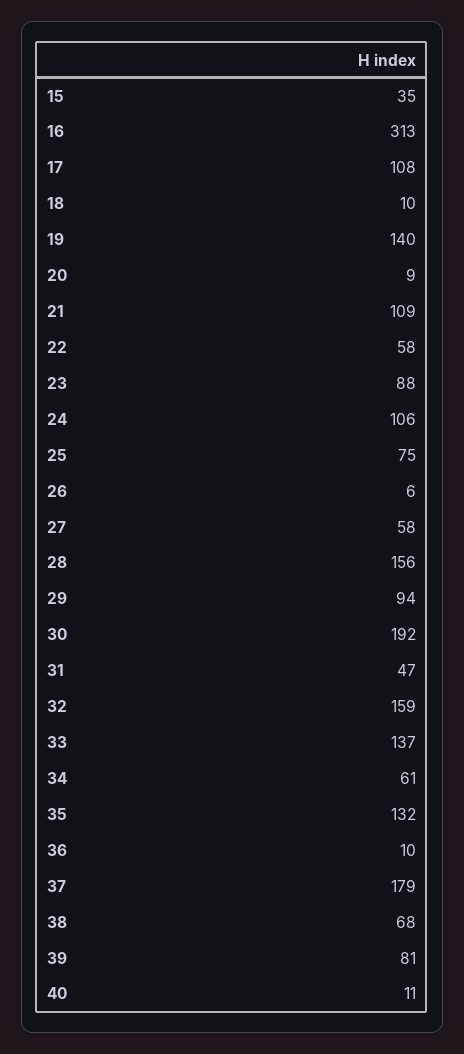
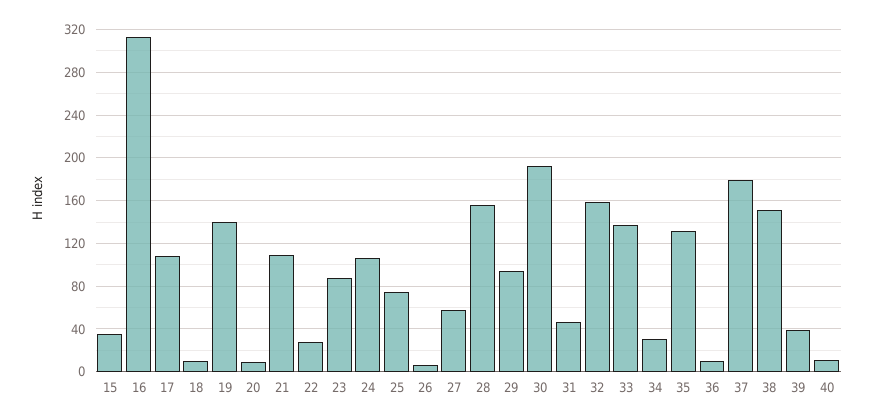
  {
    "15": 35,
    "16": 313,
    "17": 108,
    "18": 10,
    "19": 140,
    "20": 9,
    "21": 109,
-   "22": 58,
+   "22": 30,
    "23": 88,
    "24": 106,
    "25": 75,
    "26": 6,
    "27": 58,
    "28": 156,
    "29": 94,
    "30": 192,
    "31": 47,
    "32": 159,
    "33": 137,
-   "34": 61,
+   "34": 30,
    "35": 132,
    "36": 10,
    "37": 179,
-   "38": 68,
+   "38": 150,
-   "39": 81,
+   "39": 40,
    "40": 11
  }

